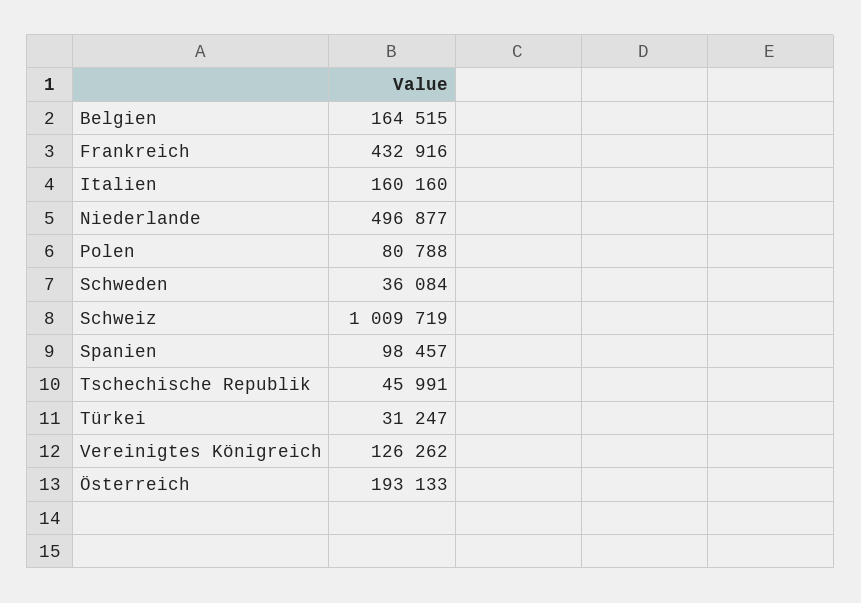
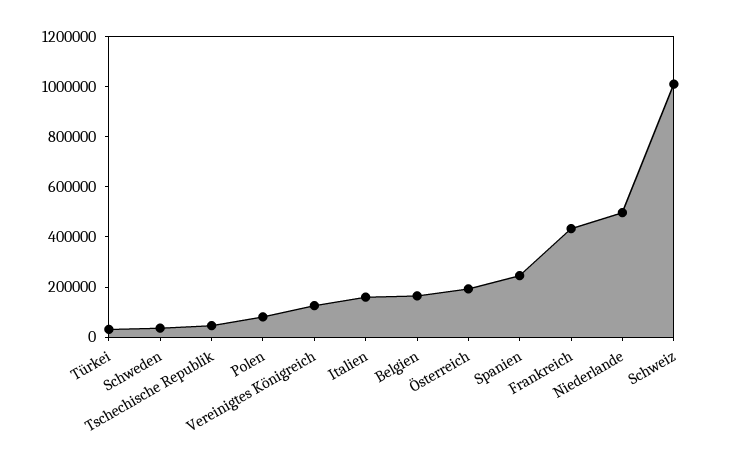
  {
    "Belgien": 164515,
    "Frankreich": 432916,
    "Italien": 160160,
    "Niederlande": 496877,
    "Polen": 80788,
    "Schweden": 36084,
    "Schweiz": 1009719,
-   "Spanien": 98457,
+   "Spanien": 250000,
    "Tschechische Republik": 45991,
    "Türkei": 31247,
    "Vereinigtes Königreich": 126262,
    "Österreich": 193133
  }

